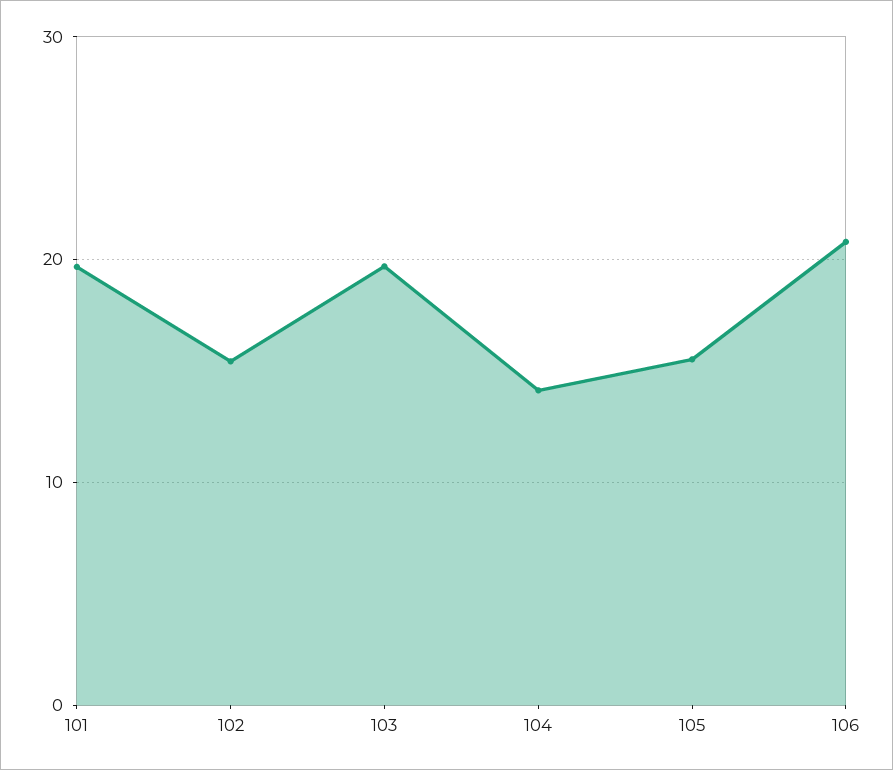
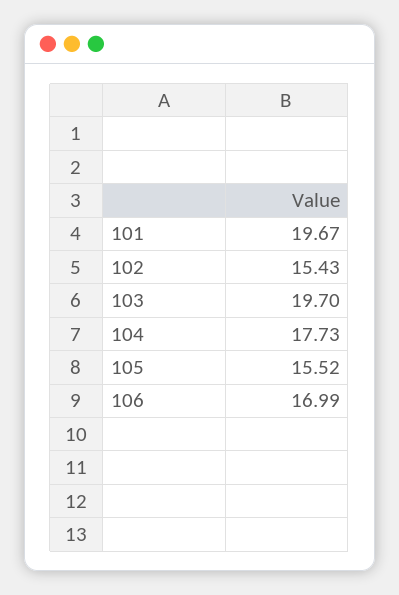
  {
    "101": 19.67,
    "102": 15.43,
    "103": 19.7,
-   "104": 14,
+   "104": 17.73,
    "105": 15.52,
-   "106": 21
+   "106": 16.99
  }

